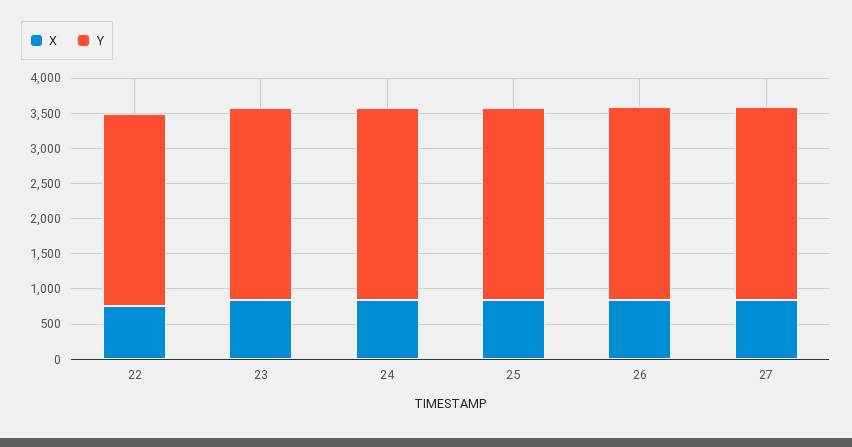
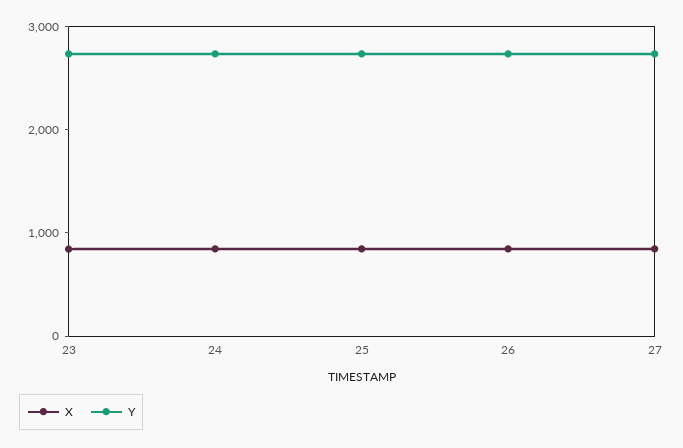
  {
    "X": {
-     "22": 750,
      "23": 800,
      "24": 800,
      "25": 800,
      "26": 800,
      "27": 800
    },
    "Y": {
-     "22": 2750,
      "23": 2800,
      "24": 2800,
      "25": 2800,
      "26": 2800,
      "27": 2800
    }
  }

